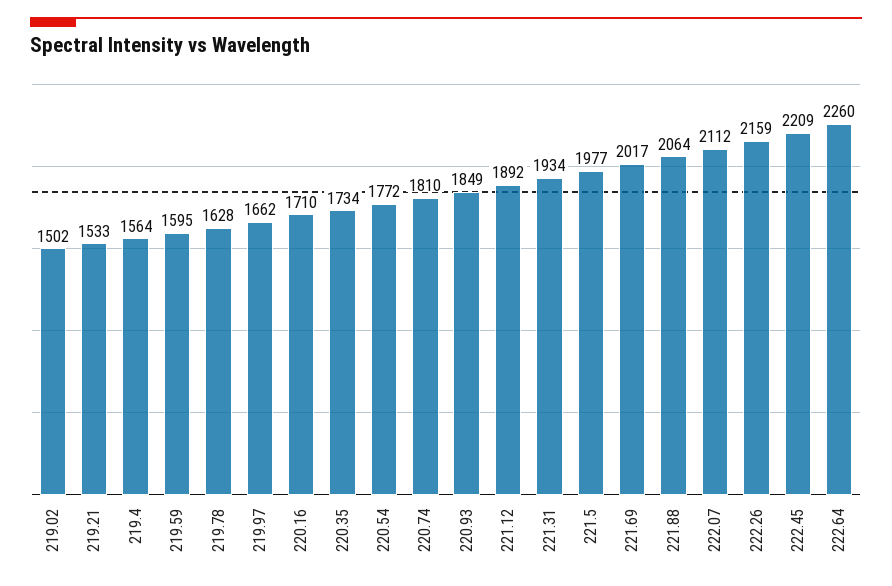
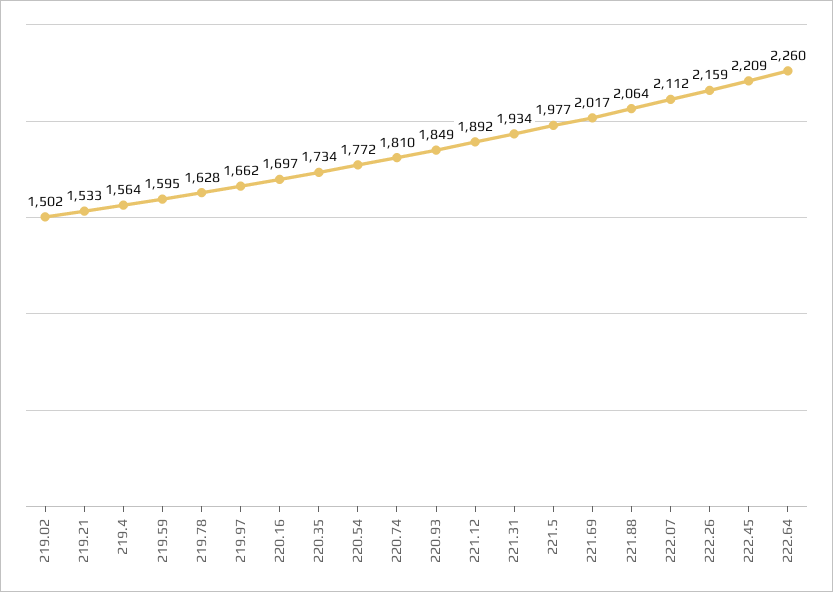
  {
    "219.02": 1502,
    "219.21": 1533,
    "219.4": 1564,
    "219.59": 1595,
    "219.78": 1628,
    "219.97": 1662,
-   "220.16": 1710,
+   "220.16": 1697,
    "220.35": 1734,
    "220.54": 1772,
    "220.74": 1810,
    "220.93": 1849,
    "221.12": 1892,
    "221.31": 1934,
    "221.5": 1977,
    "221.69": 2017,
    "221.88": 2064,
    "222.07": 2112,
    "222.26": 2159,
    "222.45": 2209,
    "222.64": 2260
  }

